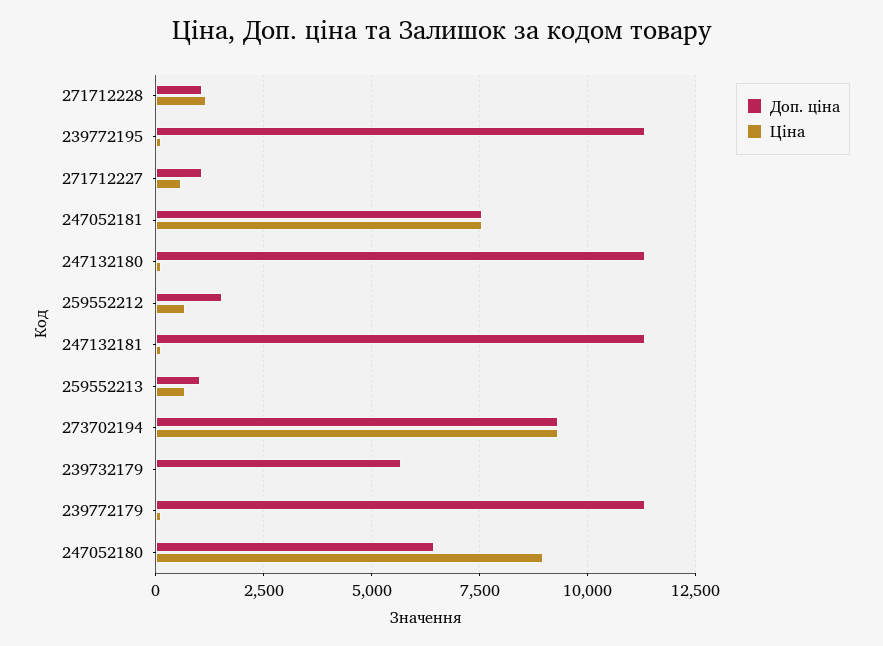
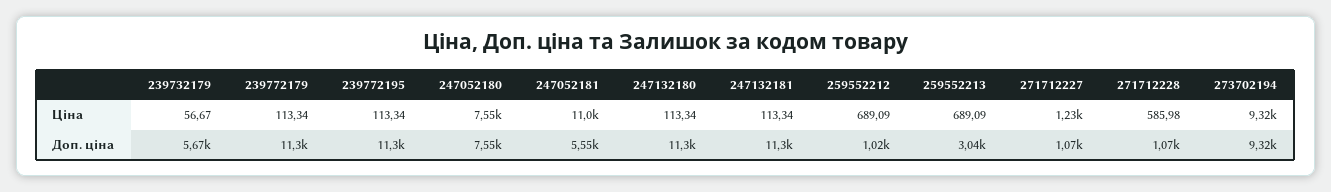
  {
    "Доп. ціна": {
      "271712228": 1070,
      "239772195": 11300,
      "271712227": 1070,
-     "247052181": 7500,
+     "247052181": 5550,
      "247132180": 11300,
-     "259552212": 1500,
+     "259552212": 1020,
      "247132181": 11300,
-     "259552213": 1000,
+     "259552213": 3040,
      "273702194": 9320,
      "239732179": 5670,
      "239772179": 11300,
-     "247052180": 6500
+     "247052180": 7550
    },
    "Ціна": {
-     "271712228": 1250,
+     "271712228": 585.98,
      "239772195": 113.34,
-     "271712227": 500,
+     "271712227": 1230,
-     "247052181": 7500,
+     "247052181": 11000,
      "247132180": 113.34,
      "259552212": 689.09,
      "247132181": 113.34,
      "259552213": 689.09,
      "273702194": 9320,
      "239732179": 56.67,
      "239772179": 113.34,
-     "247052180": 9000
+     "247052180": 7550
    }
  }

